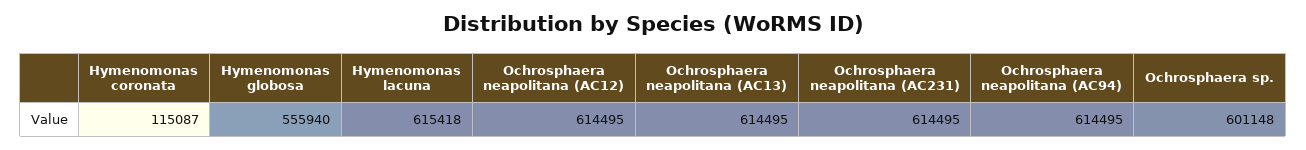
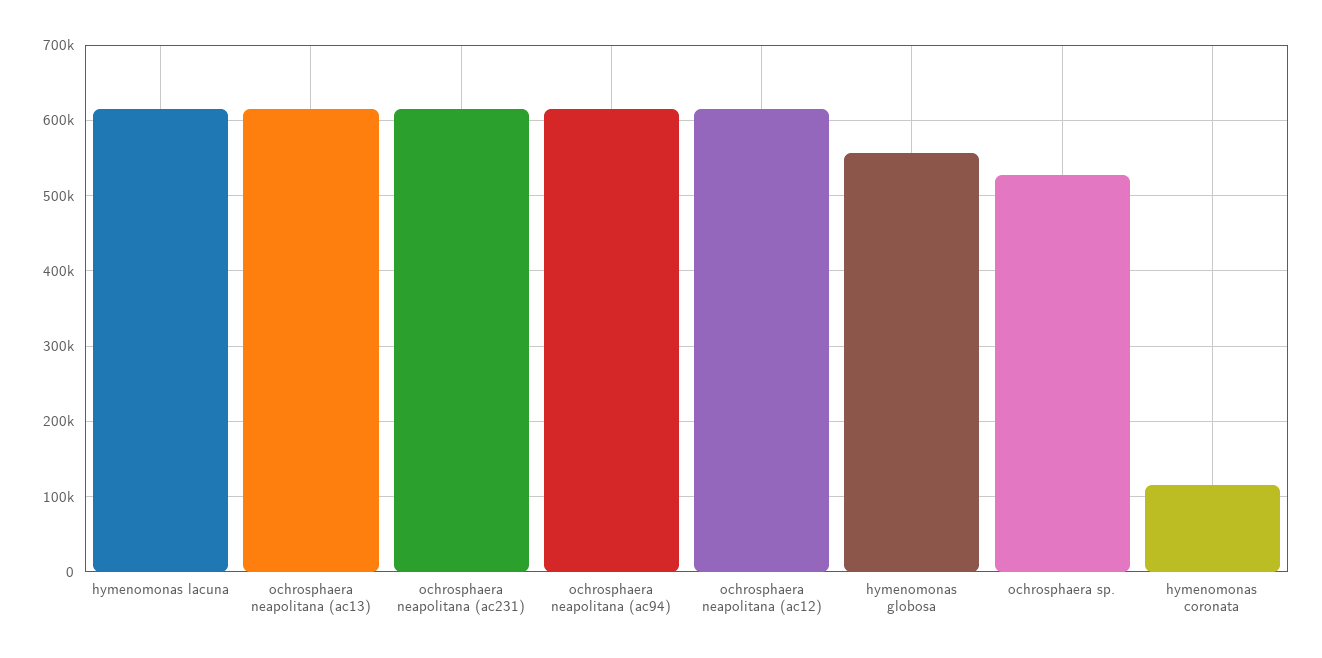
  {
    "Hymenomonas coronata": 115087,
    "Hymenomonas globosa": 555940,
    "Hymenomonas lacuna": 615418,
    "Ochrosphaera neapolitana (AC12)": 614495,
    "Ochrosphaera neapolitana (AC13)": 614495,
    "Ochrosphaera neapolitana (AC231)": 614495,
    "Ochrosphaera neapolitana (AC94)": 614495,
-   "Ochrosphaera sp.": 601148
+   "Ochrosphaera sp.": 530000
  }

